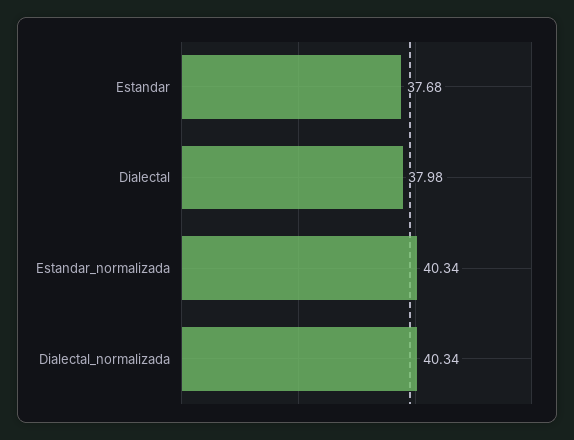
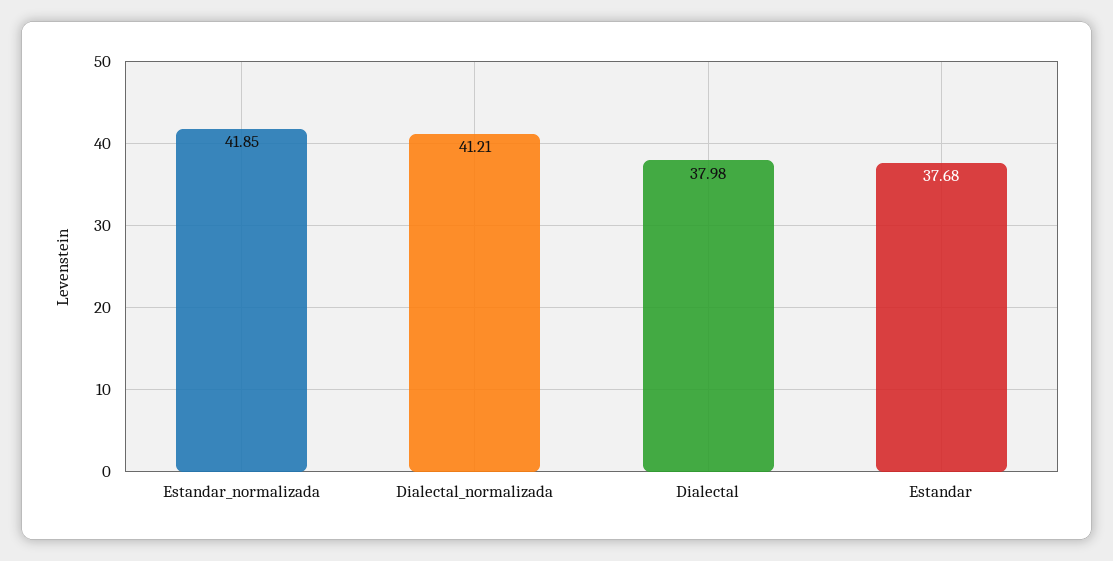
  {
    "Estandar": 37.68,
    "Dialectal": 37.98,
-   "Estandar_normalizada": 40.34,
+   "Estandar_normalizada": 41.85,
-   "Dialectal_normalizada": 40.34
+   "Dialectal_normalizada": 41.21
  }

